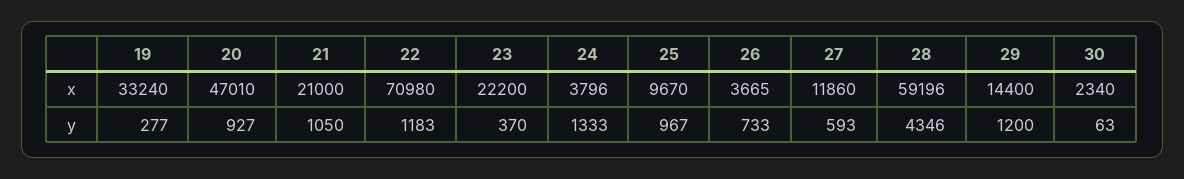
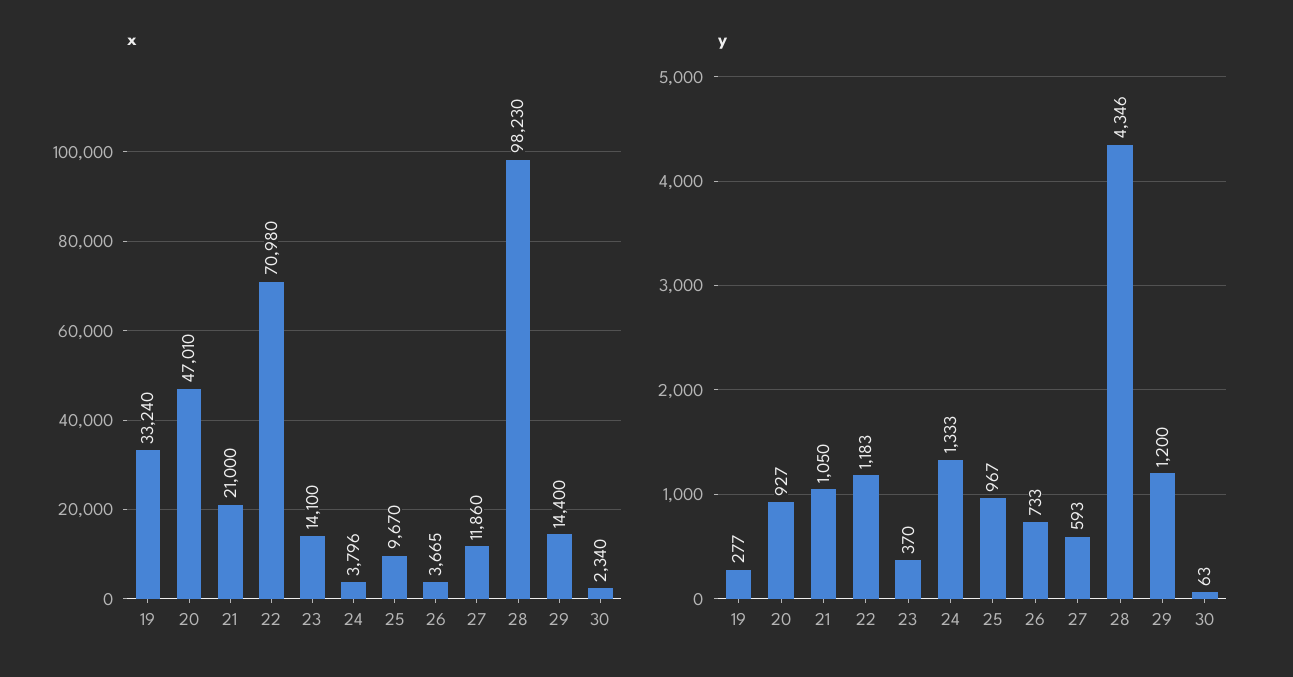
  {
    "x": {
      "19": 33240,
      "20": 47010,
      "21": 21000,
      "22": 70980,
-     "23": 22200,
+     "23": 14100,
      "24": 3796,
      "25": 9670,
      "26": 3665,
      "27": 11860,
-     "28": 59196,
+     "28": 98230,
      "29": 14400,
      "30": 2340
    },
    "y": {
      "19": 277,
      "20": 927,
      "21": 1050,
      "22": 1183,
      "23": 370,
      "24": 1333,
      "25": 967,
      "26": 733,
      "27": 593,
      "28": 4346,
      "29": 1200,
      "30": 63
    }
  }

